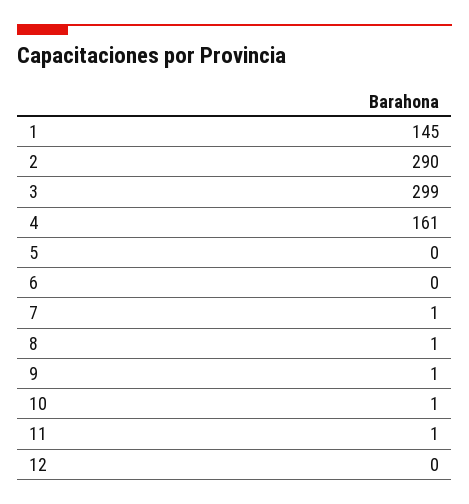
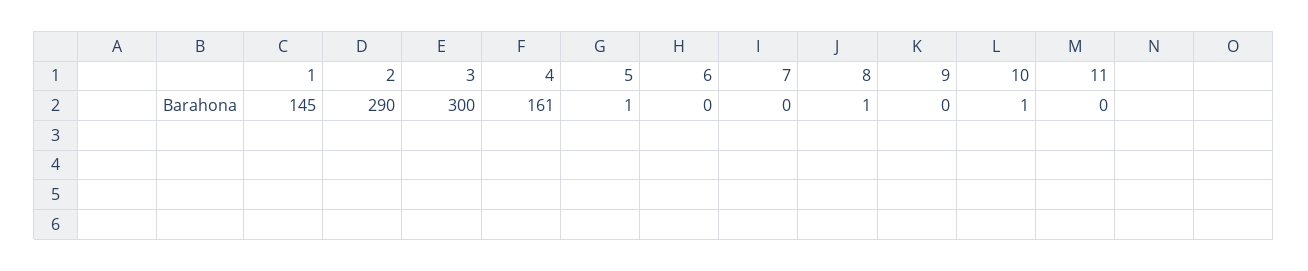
  {
    "1": 145,
    "2": 290,
-   "3": 299,
+   "3": 300,
    "4": 161,
-   "5": 0,
+   "5": 1,
    "6": 0,
-   "7": 1,
+   "7": 0,
    "8": 1,
-   "9": 1,
+   "9": 0,
    "10": 1,
-   "11": 1,
+   "11": 0
-   "12": 0
  }

